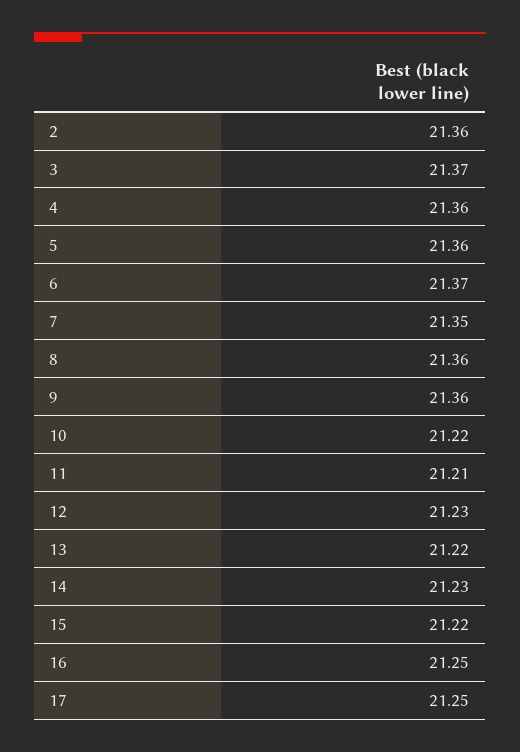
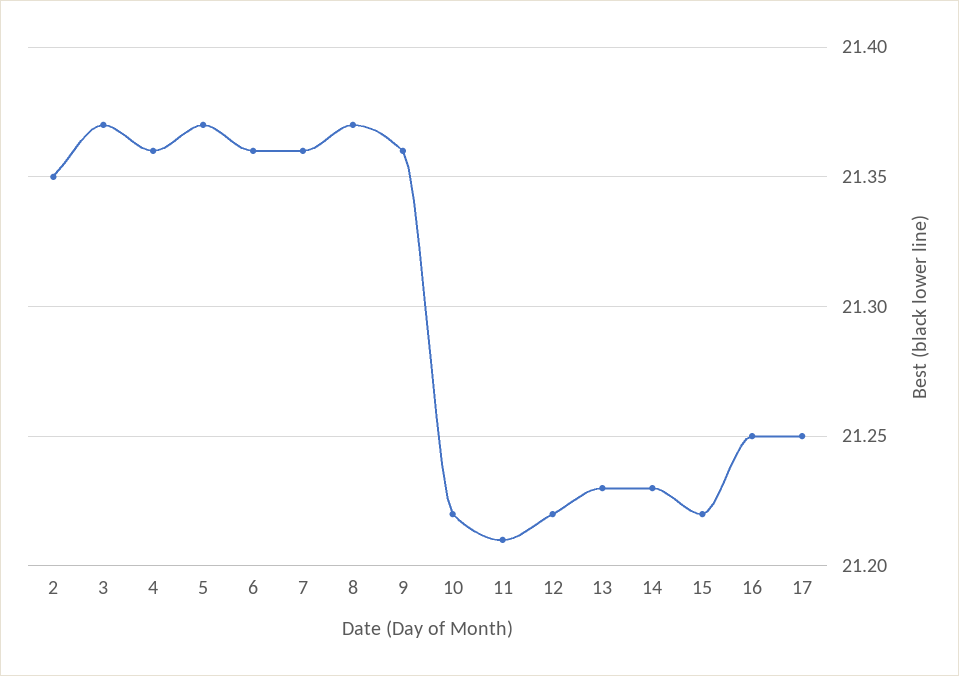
  {
-   "2": 21.36,
+   "2": 21.35,
    "3": 21.37,
    "4": 21.36,
-   "5": 21.36,
+   "5": 21.37,
-   "6": 21.37,
+   "6": 21.36,
-   "7": 21.35,
+   "7": 21.36,
-   "8": 21.36,
+   "8": 21.37,
    "9": 21.36,
    "10": 21.22,
    "11": 21.21,
-   "12": 21.23,
+   "12": 21.22,
-   "13": 21.22,
+   "13": 21.23,
    "14": 21.23,
    "15": 21.22,
    "16": 21.25,
    "17": 21.25
  }

